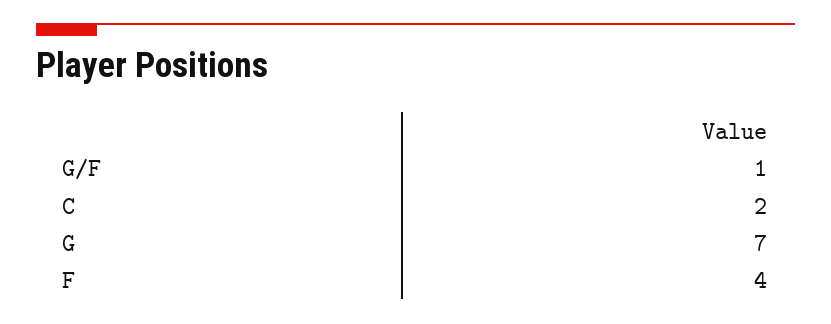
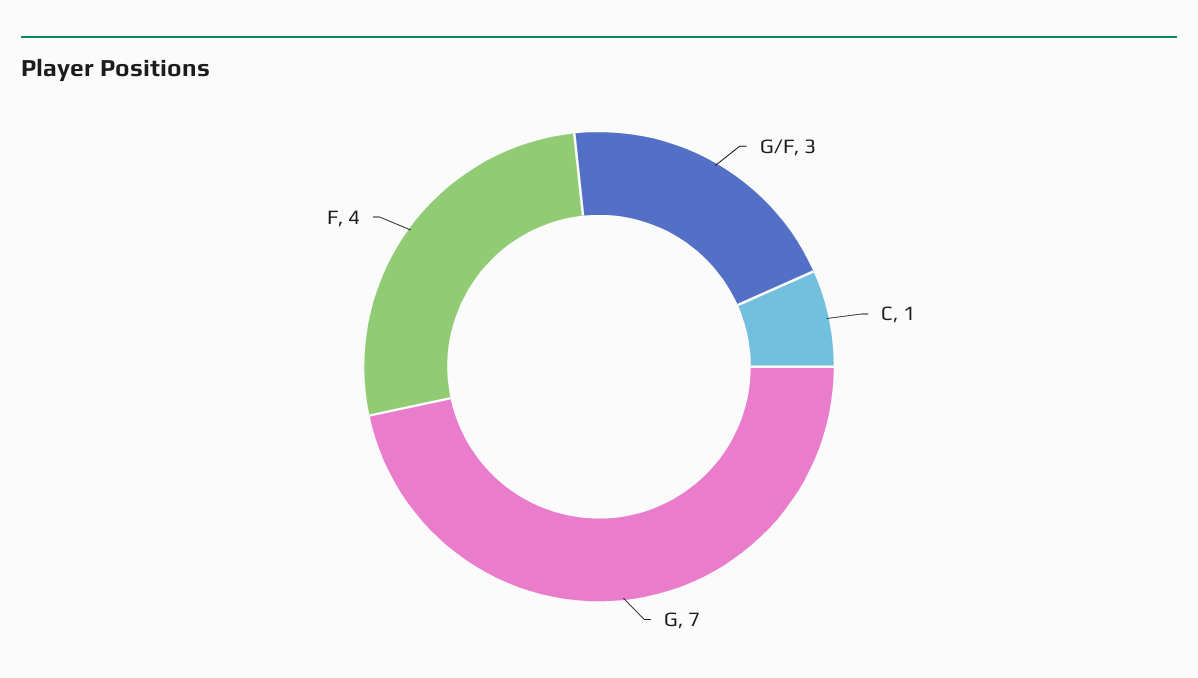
  {
-   "G/F": 1,
+   "G/F": 3,
-   "C": 2,
+   "C": 1,
    "G": 7,
    "F": 4
  }

